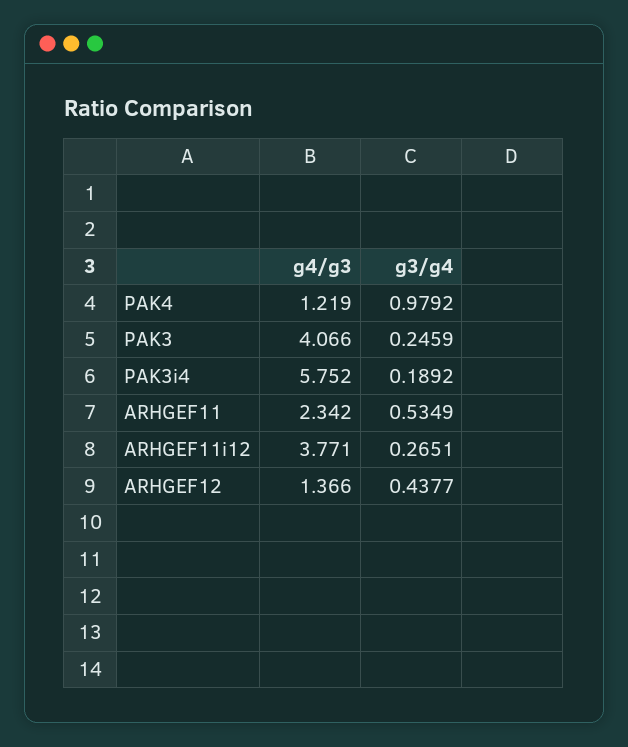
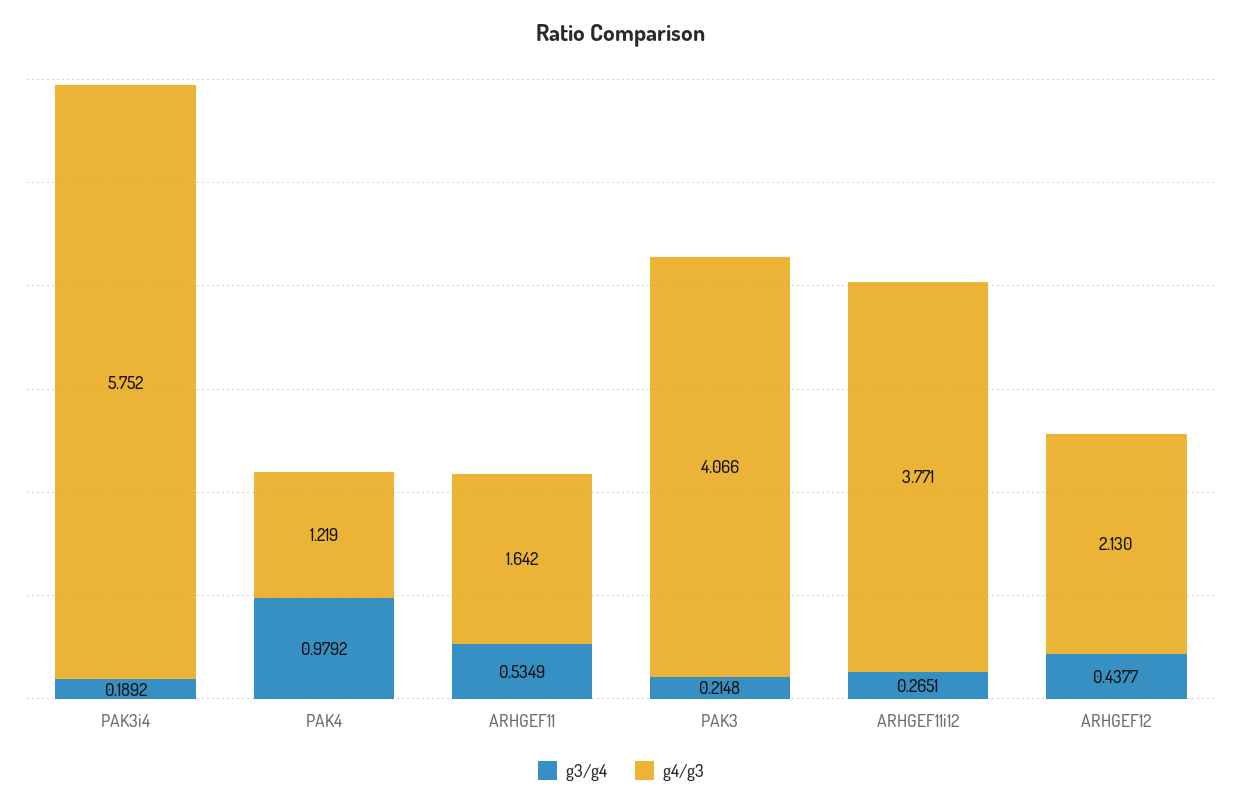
  {
    "g4/g3": {
      "PAK4": 1.219,
      "PAK3": 4.066,
      "PAK3i4": 5.752,
-     "ARHGEF11": 2.342,
+     "ARHGEF11": 1.642,
      "ARHGEF11i12": 3.771,
-     "ARHGEF12": 1.366
+     "ARHGEF12": 2.13
    },
    "g3/g4": {
      "PAK4": 0.9792,
-     "PAK3": 0.2459,
+     "PAK3": 0.2148,
      "PAK3i4": 0.1892,
      "ARHGEF11": 0.5349,
      "ARHGEF11i12": 0.2651,
      "ARHGEF12": 0.4377
    }
  }

